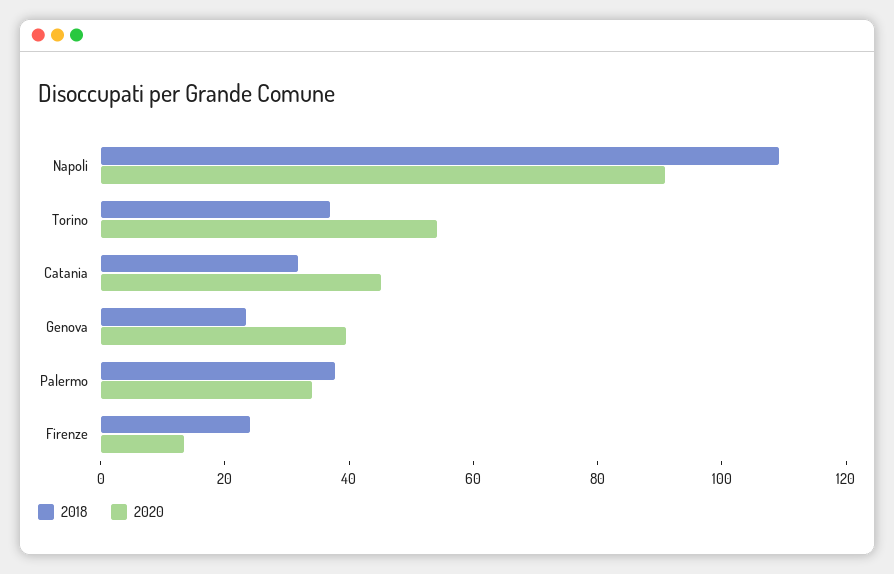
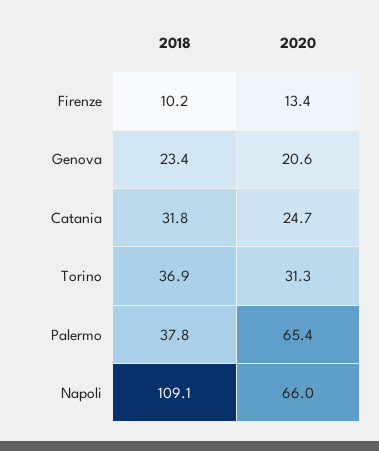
  {
    "2018": {
      "Napoli": 109.1,
      "Torino": 36.9,
      "Catania": 31.8,
      "Genova": 23.4,
      "Palermo": 37.8,
-     "Firenze": 25
+     "Firenze": 10.2
    },
    "2020": {
-     "Napoli": 90,
+     "Napoli": 66,
-     "Torino": 55,
+     "Torino": 31.3,
-     "Catania": 45,
+     "Catania": 24.7,
-     "Genova": 40,
+     "Genova": 20.6,
-     "Palermo": 35,
+     "Palermo": 65.4,
      "Firenze": 13.4
    }
  }

